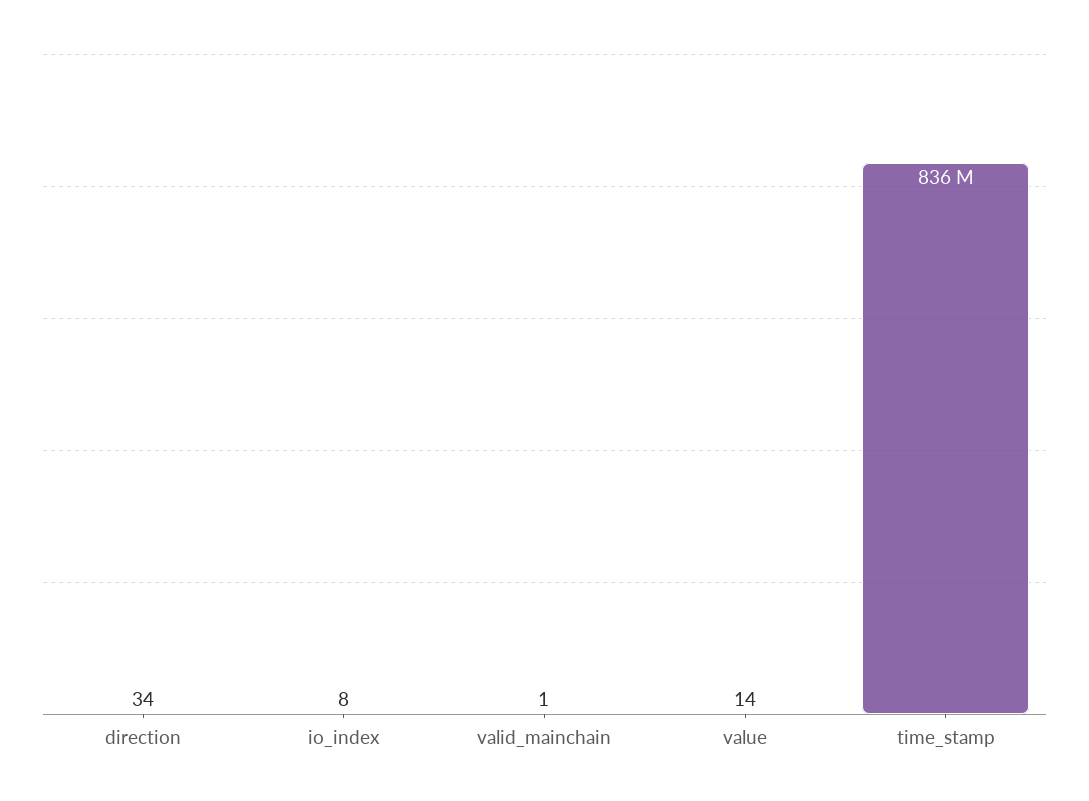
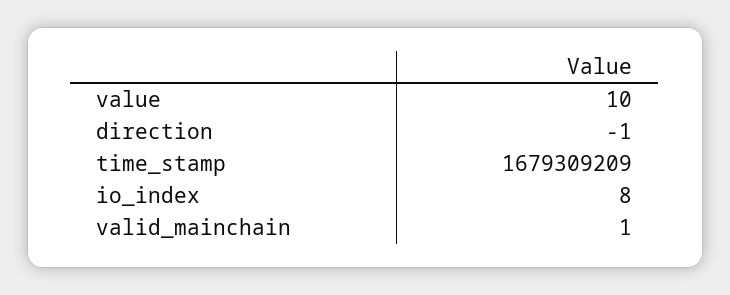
  {
-   "direction": 34,
+   "direction": -1,
    "io_index": 8,
    "valid_mainchain": 1,
-   "value": 14,
+   "value": 10,
-   "time_stamp": 836000000
+   "time_stamp": 1679309209
  }

